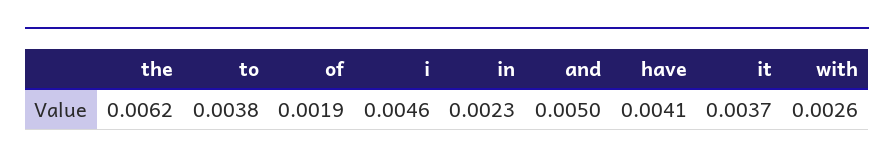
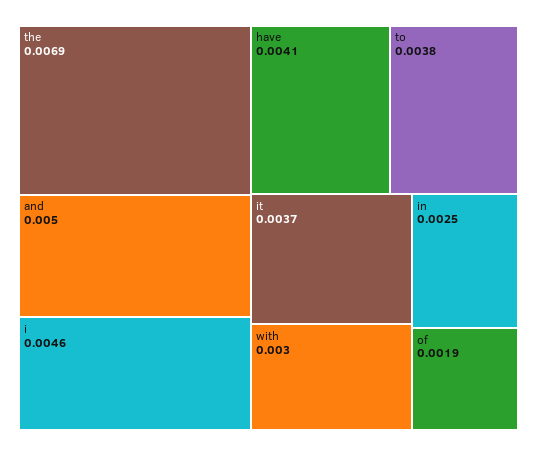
  {
-   "the": 0.0062,
+   "the": 0.0069,
    "to": 0.0038,
    "of": 0.0019,
    "i": 0.0046,
-   "in": 0.0023,
+   "in": 0.0025,
    "and": 0.005,
    "have": 0.0041,
    "it": 0.0037,
-   "with": 0.0026
+   "with": 0.003
  }

